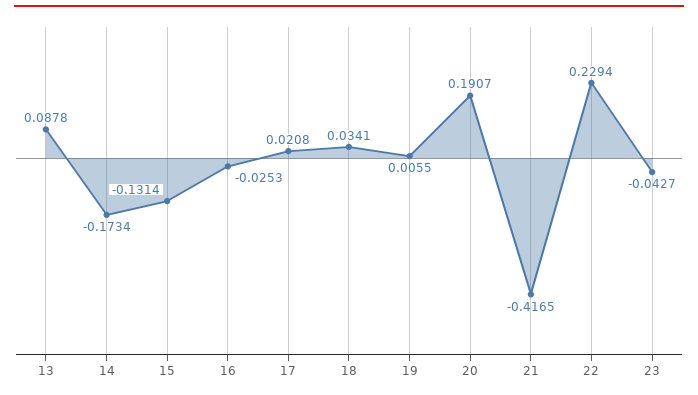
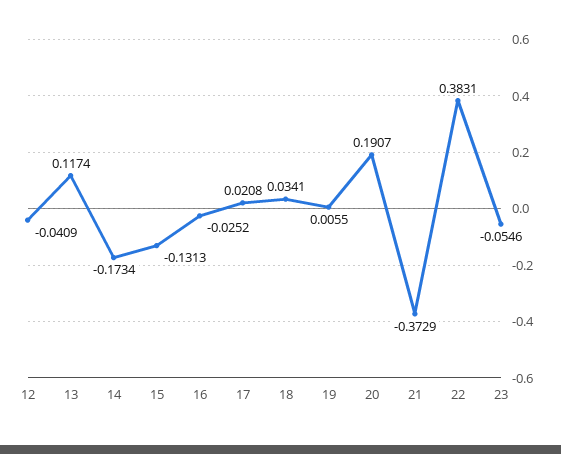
  {
-   "13": 0.0878,
+   "13": 0.1174,
    "14": -0.1734,
-   "15": -0.1314,
+   "15": -0.1313,
-   "16": -0.0253,
+   "16": -0.0252,
    "17": 0.0208,
    "18": 0.0341,
    "19": 0.0055,
    "20": 0.1907,
-   "21": -0.4165,
+   "21": -0.3729,
-   "22": 0.2294,
+   "22": 0.3831,
-   "23": -0.0427
+   "23": -0.0546,
+   "12": -0.0409
  }

